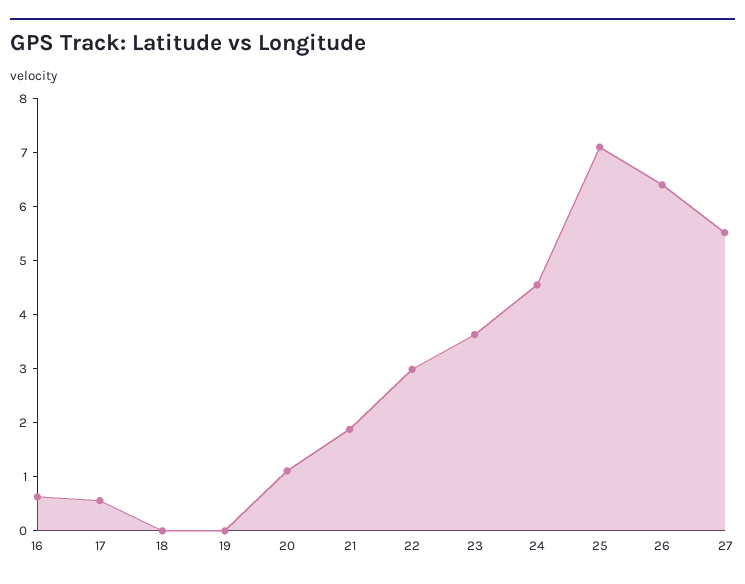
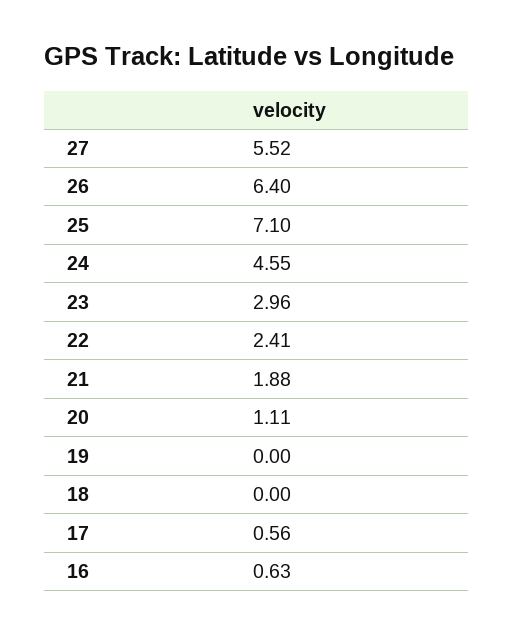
  {
    "16": 0.63,
    "17": 0.56,
    "18": 0,
    "19": 0,
    "20": 1.11,
    "21": 1.88,
-   "22": 3,
+   "22": 2.41,
-   "23": 3.6,
+   "23": 2.96,
    "24": 4.55,
    "25": 7.1,
    "26": 6.4,
    "27": 5.52
  }

